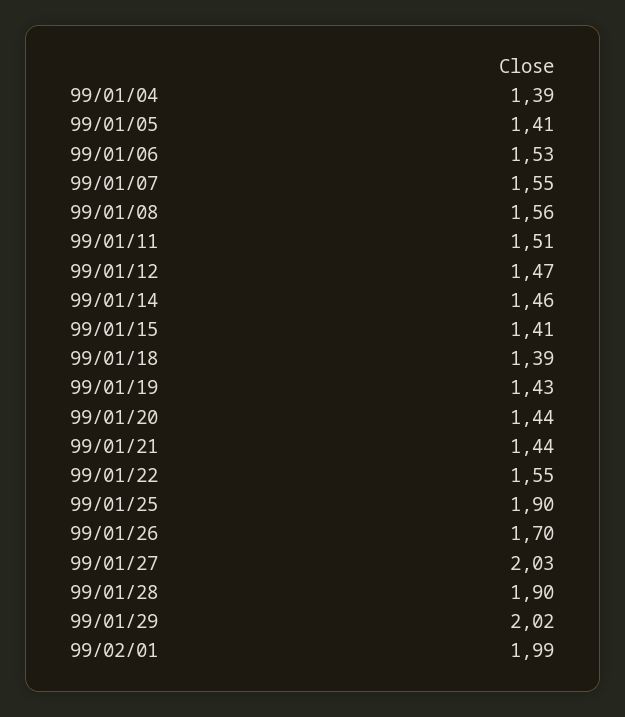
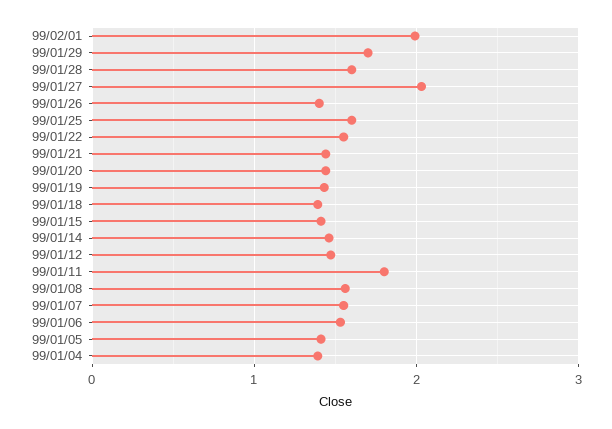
  {
    "99/01/04": 1.39,
    "99/01/05": 1.41,
    "99/01/06": 1.53,
    "99/01/07": 1.55,
    "99/01/08": 1.56,
-   "99/01/11": 1.51,
+   "99/01/11": 1.8,
    "99/01/12": 1.47,
    "99/01/14": 1.46,
    "99/01/15": 1.41,
    "99/01/18": 1.39,
    "99/01/19": 1.43,
    "99/01/20": 1.44,
    "99/01/21": 1.44,
    "99/01/22": 1.55,
-   "99/01/25": 1.9,
+   "99/01/25": 1.6,
-   "99/01/26": 1.7,
+   "99/01/26": 1.4,
    "99/01/27": 2.03,
-   "99/01/28": 1.9,
+   "99/01/28": 1.6,
-   "99/01/29": 2.02,
+   "99/01/29": 1.7,
    "99/02/01": 1.99
  }

